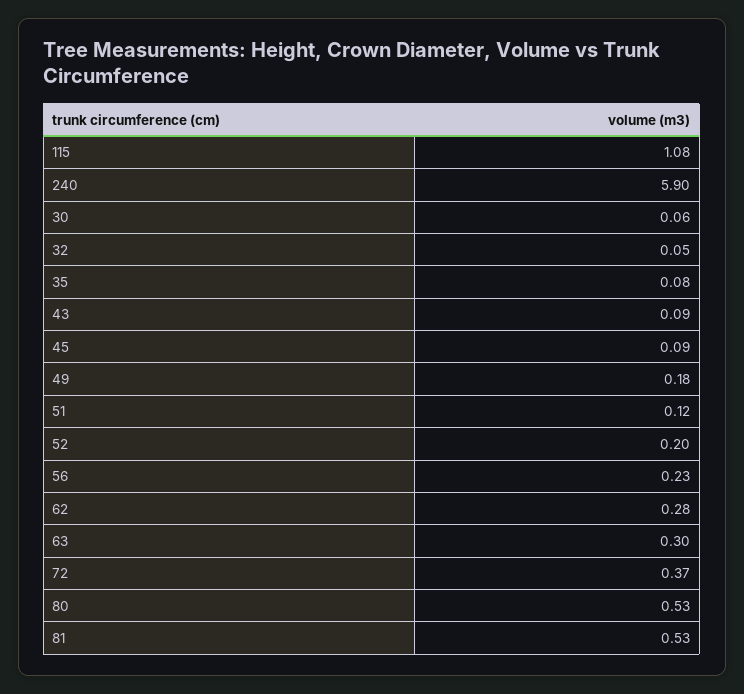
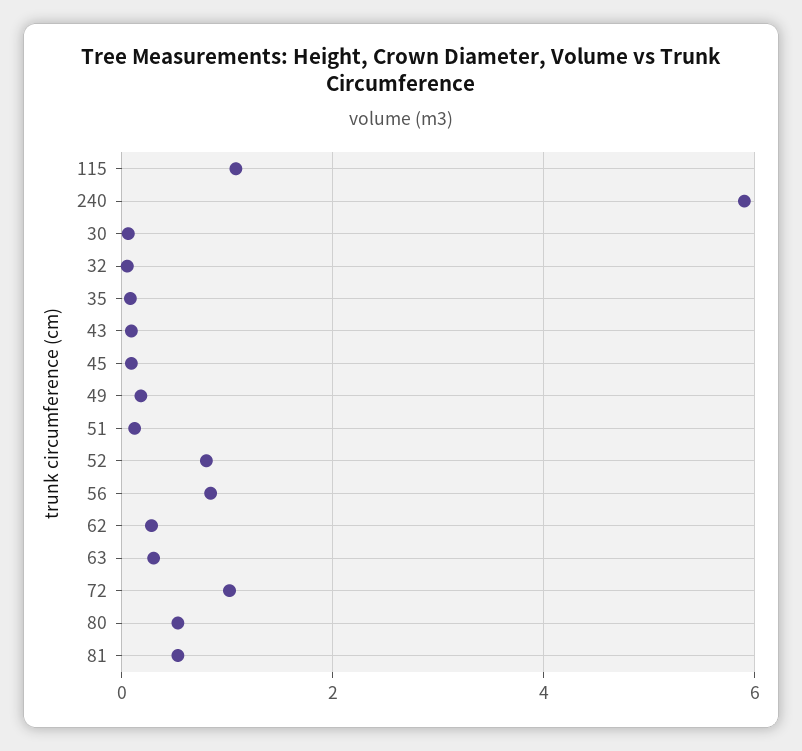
  {
    "115": 1.08,
    "240": 5.9,
    "30": 0.06,
    "32": 0.05,
    "35": 0.08,
    "43": 0.09,
    "45": 0.09,
    "49": 0.18,
    "51": 0.12,
-   "52": 0.2,
+   "52": 0.8,
-   "56": 0.23,
+   "56": 0.8,
    "62": 0.28,
    "63": 0.3,
-   "72": 0.37,
+   "72": 1,
    "80": 0.53,
    "81": 0.53
  }

